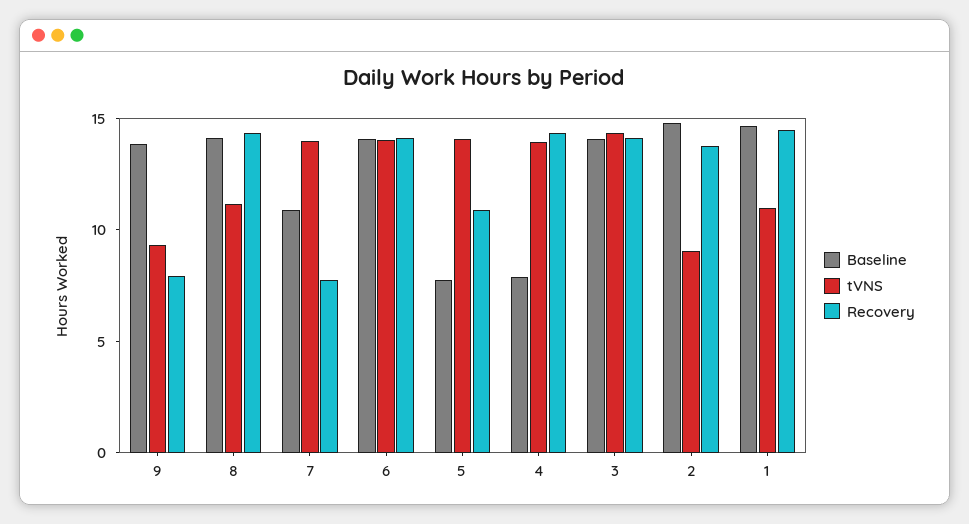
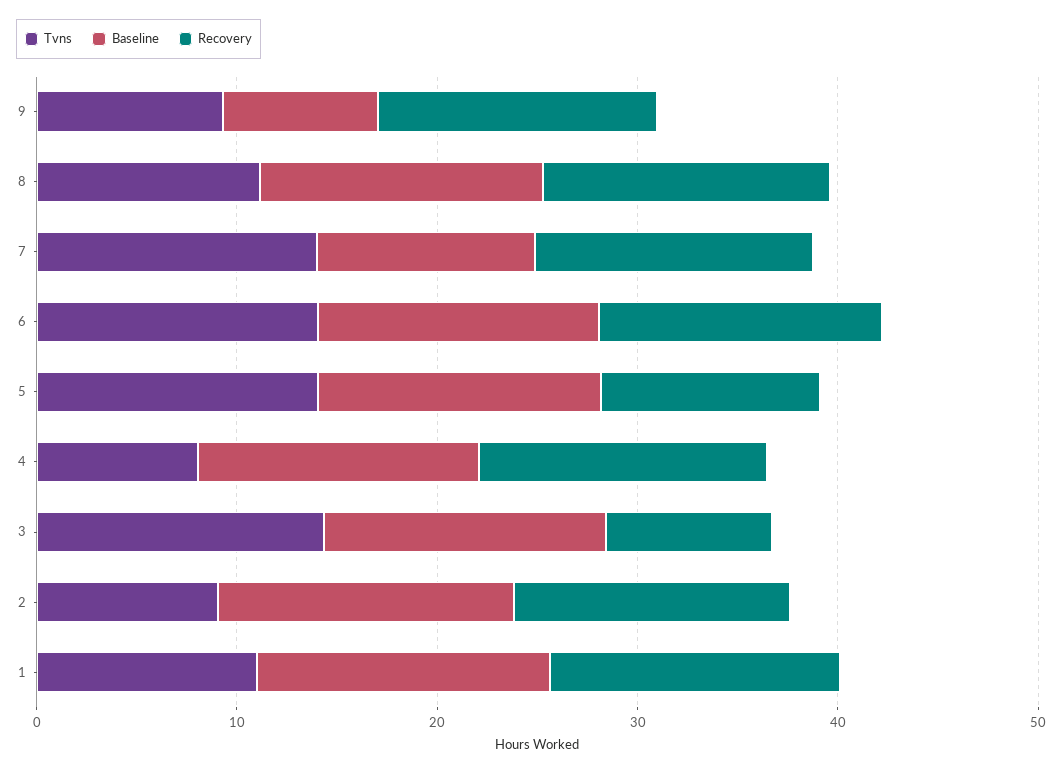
  {
    "Baseline": {
-     "9": 14,
+     "9": 8,
      "8": 14,
      "7": 11,
      "6": 14,
-     "5": 8,
+     "5": 14,
-     "4": 8,
+     "4": 14,
      "3": 14,
      "2": 15,
      "1": 15
    },
    "tVNS": {
      "9": 9,
      "8": 11,
      "7": 14,
      "6": 14,
      "5": 14,
-     "4": 14,
+     "4": 8,
      "3": 14,
      "2": 9,
      "1": 11
    },
    "Recovery": {
-     "9": 8,
+     "9": 14,
      "8": 14,
-     "7": 8,
+     "7": 14,
      "6": 14,
      "5": 11,
      "4": 14,
-     "3": 14,
+     "3": 8,
      "2": 14,
      "1": 14
    }
  }

